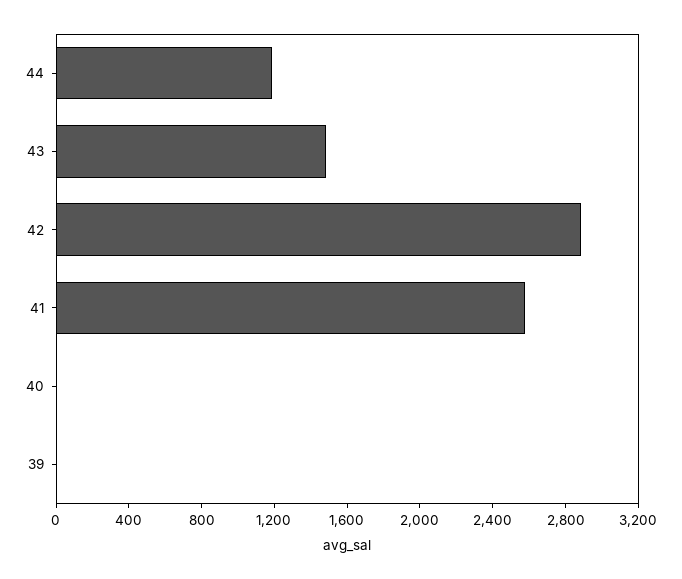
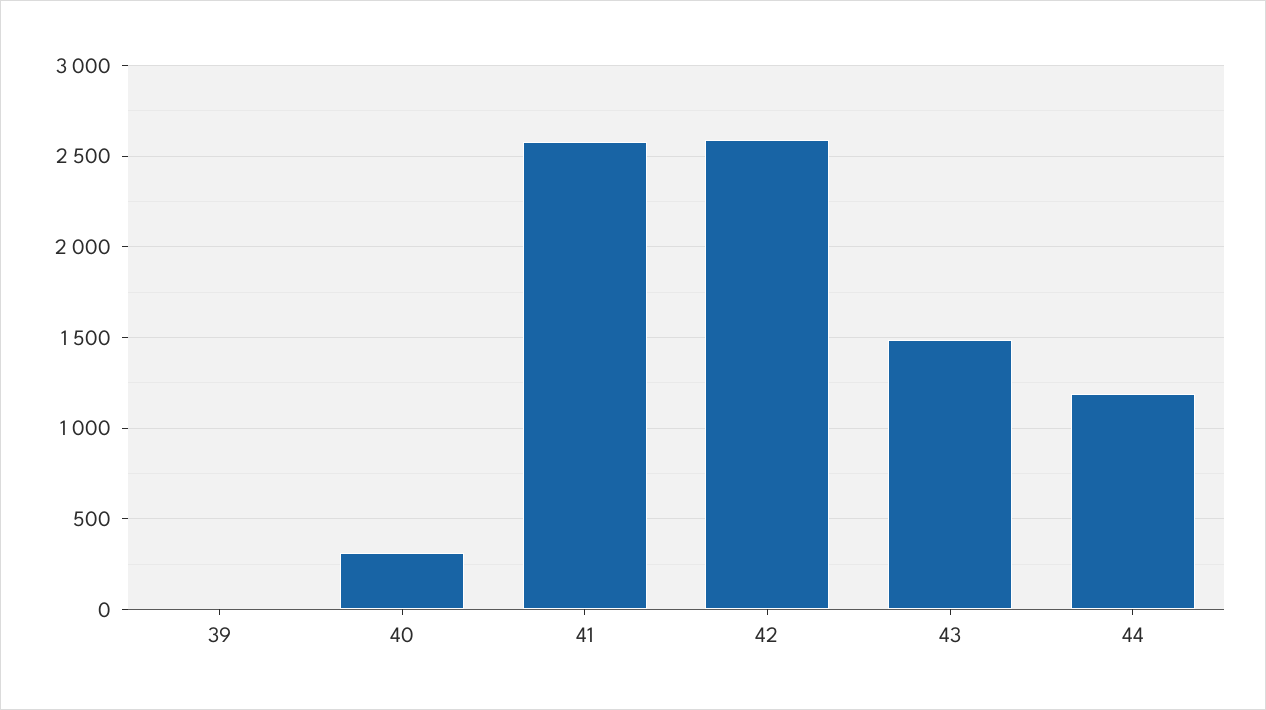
  {
    "44": 1200,
    "43": 1500,
-   "42": 2900,
+   "42": 2600,
    "41": 2600,
-   "40": 0,
+   "40": 300,
    "39": 0
  }

